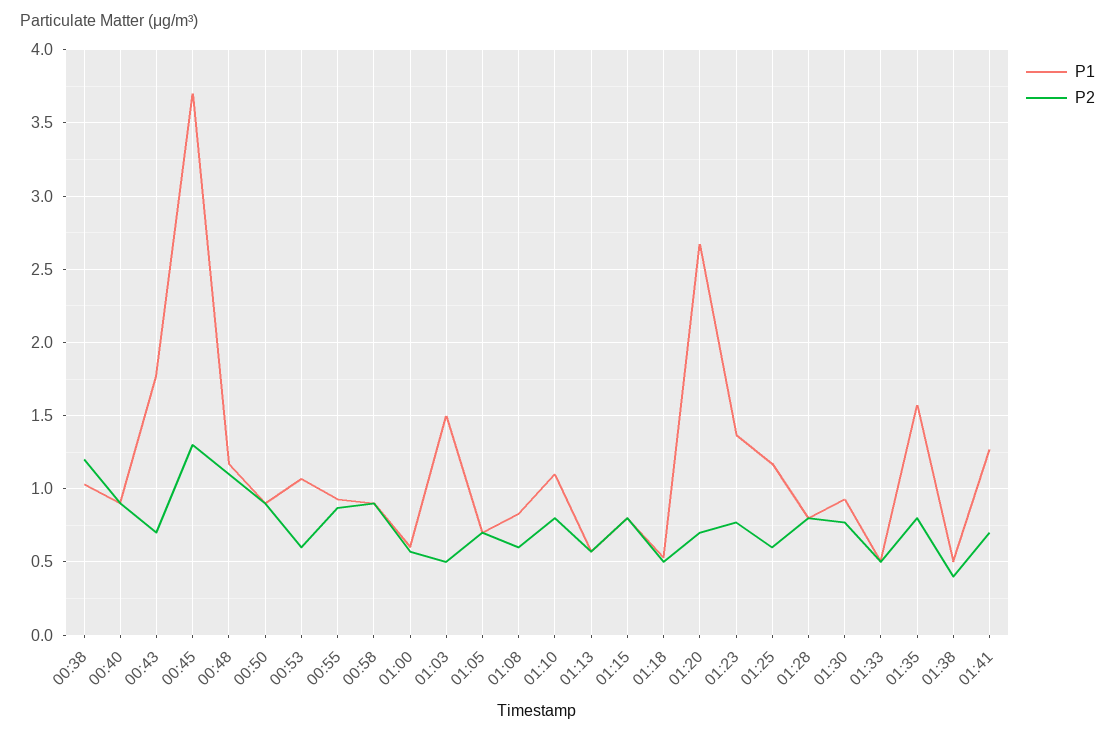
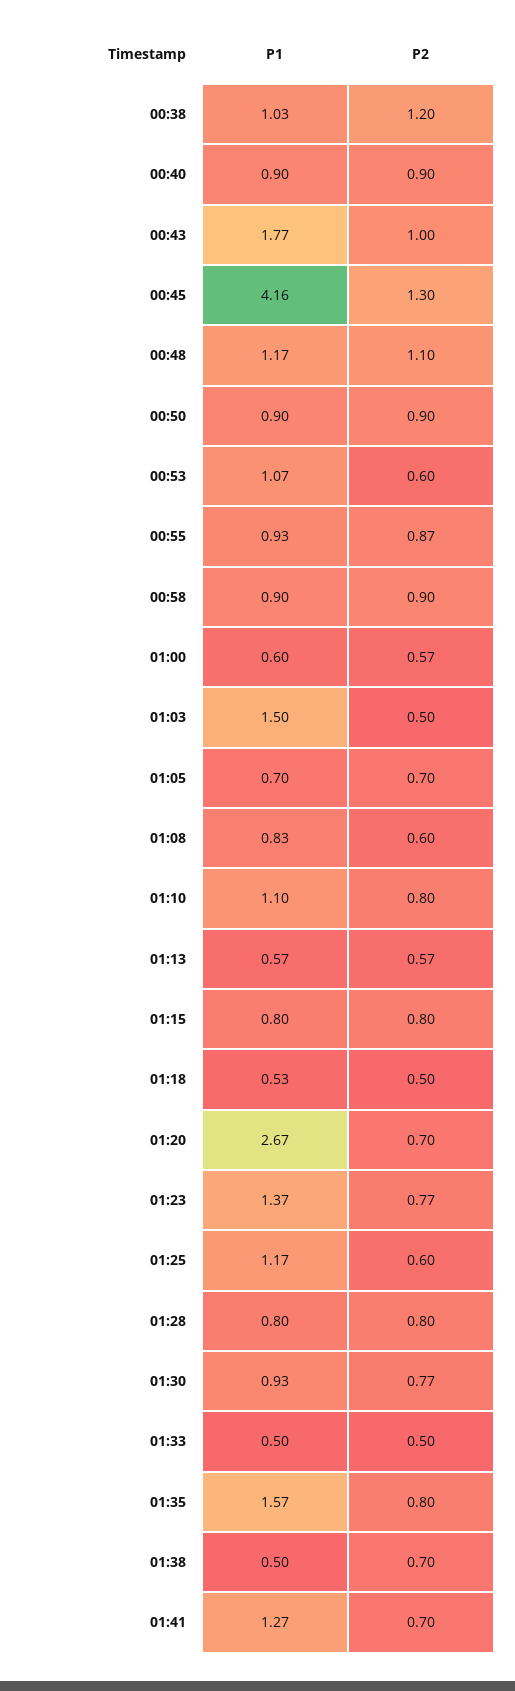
  {
    "P1": {
      "00:38": 1.03,
      "00:40": 0.9,
      "00:43": 1.77,
-     "00:45": 3.7,
+     "00:45": 4.16,
      "00:48": 1.17,
      "00:50": 0.9,
      "00:53": 1.07,
      "00:55": 0.93,
      "00:58": 0.9,
      "01:00": 0.6,
      "01:03": 1.5,
      "01:05": 0.7,
      "01:08": 0.83,
      "01:10": 1.1,
      "01:13": 0.57,
      "01:15": 0.8,
      "01:18": 0.53,
      "01:20": 2.67,
      "01:23": 1.37,
      "01:25": 1.17,
      "01:28": 0.8,
      "01:30": 0.93,
      "01:33": 0.5,
      "01:35": 1.57,
      "01:38": 0.5,
      "01:41": 1.27
    },
    "P2": {
      "00:38": 1.2,
      "00:40": 0.9,
-     "00:43": 0.7,
+     "00:43": 1,
      "00:45": 1.3,
      "00:48": 1.1,
      "00:50": 0.9,
      "00:53": 0.6,
      "00:55": 0.87,
      "00:58": 0.9,
      "01:00": 0.57,
      "01:03": 0.5,
      "01:05": 0.7,
      "01:08": 0.6,
      "01:10": 0.8,
      "01:13": 0.57,
      "01:15": 0.8,
      "01:18": 0.5,
      "01:20": 0.7,
      "01:23": 0.77,
      "01:25": 0.6,
      "01:28": 0.8,
      "01:30": 0.77,
      "01:33": 0.5,
      "01:35": 0.8,
-     "01:38": 0.4,
+     "01:38": 0.7,
      "01:41": 0.7
    }
  }

